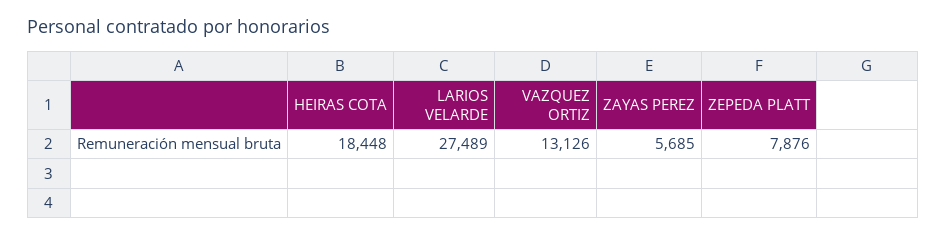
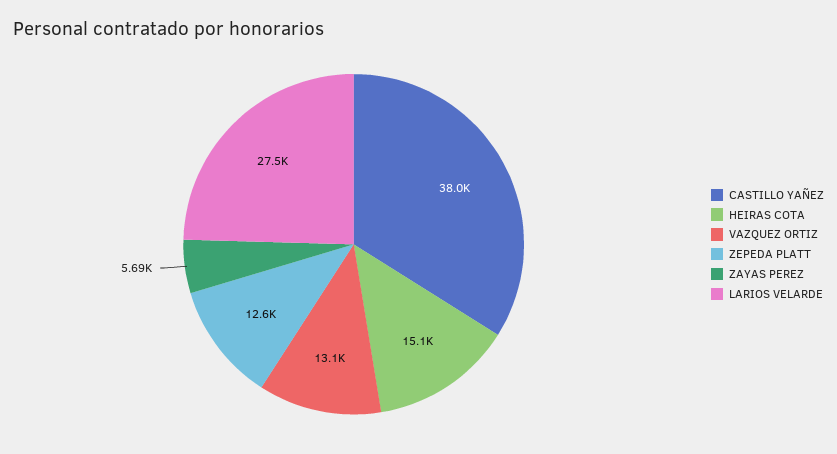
  {
-   "HEIRAS COTA": 18448,
+   "HEIRAS COTA": 15100,
    "LARIOS VELARDE": 27489,
    "VAZQUEZ ORTIZ": 13126,
    "ZAYAS PEREZ": 5685,
-   "ZEPEDA PLATT": 7876
+   "ZEPEDA PLATT": 12600,
+   "CASTILLO YAÑEZ": 38000
  }

